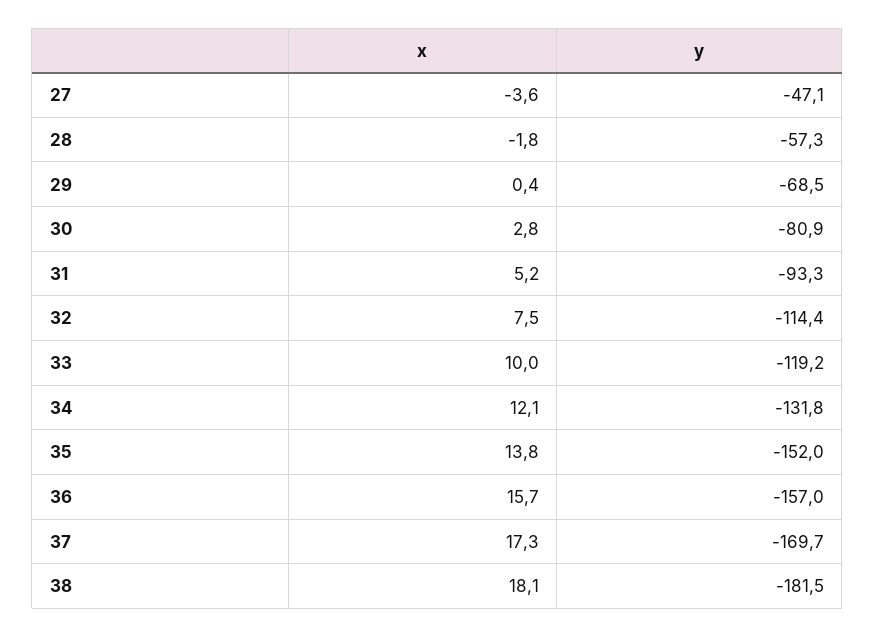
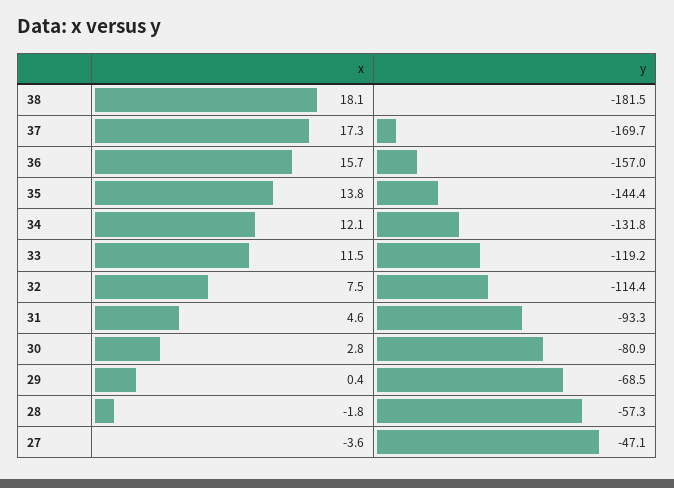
  {
    "x": {
      "27": -3.6,
      "28": -1.8,
      "29": 0.4,
      "30": 2.8,
-     "31": 5.2,
+     "31": 4.6,
      "32": 7.5,
-     "33": 10,
+     "33": 11.5,
      "34": 12.1,
      "35": 13.8,
      "36": 15.7,
      "37": 17.3,
      "38": 18.1
    },
    "y": {
      "27": -47.1,
      "28": -57.3,
      "29": -68.5,
      "30": -80.9,
      "31": -93.3,
      "32": -114.4,
      "33": -119.2,
      "34": -131.8,
-     "35": -152,
+     "35": -144.4,
      "36": -157,
      "37": -169.7,
      "38": -181.5
    }
  }

